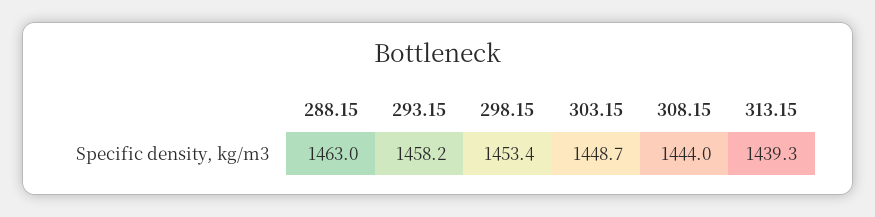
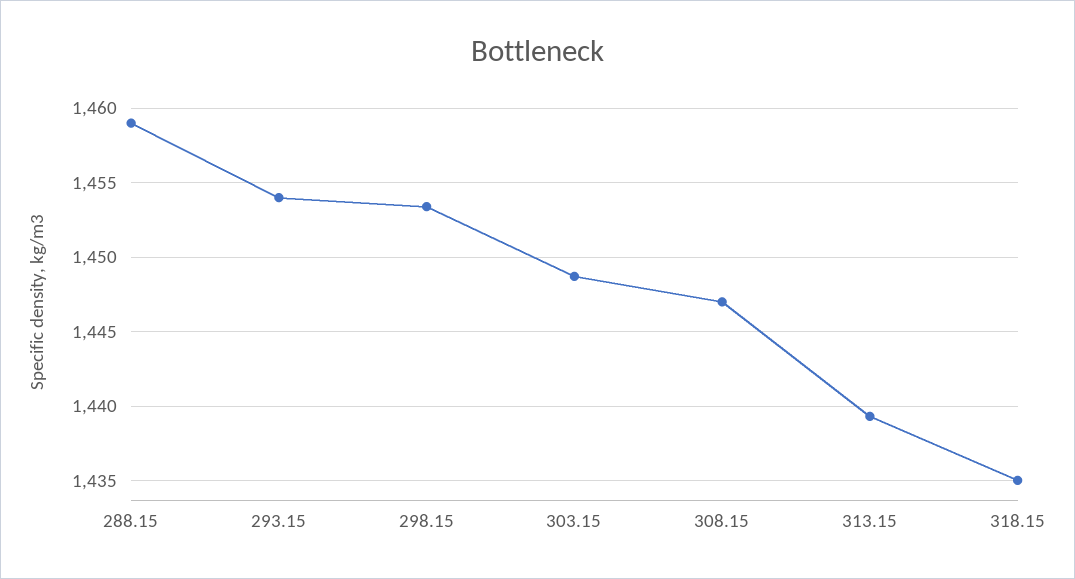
  {
-   "288.15": 1463,
+   "288.15": 1459,
-   "293.15": 1458.2,
+   "293.15": 1454,
    "298.15": 1453.4,
    "303.15": 1448.7,
-   "308.15": 1444,
+   "308.15": 1447,
-   "313.15": 1439.3
+   "313.15": 1439.3,
+   "318.15": 1435
  }

